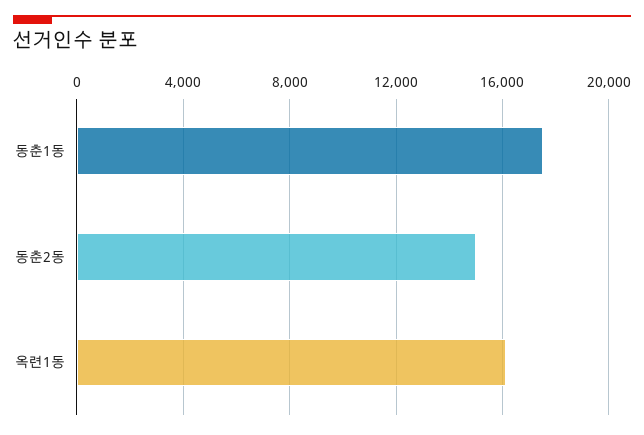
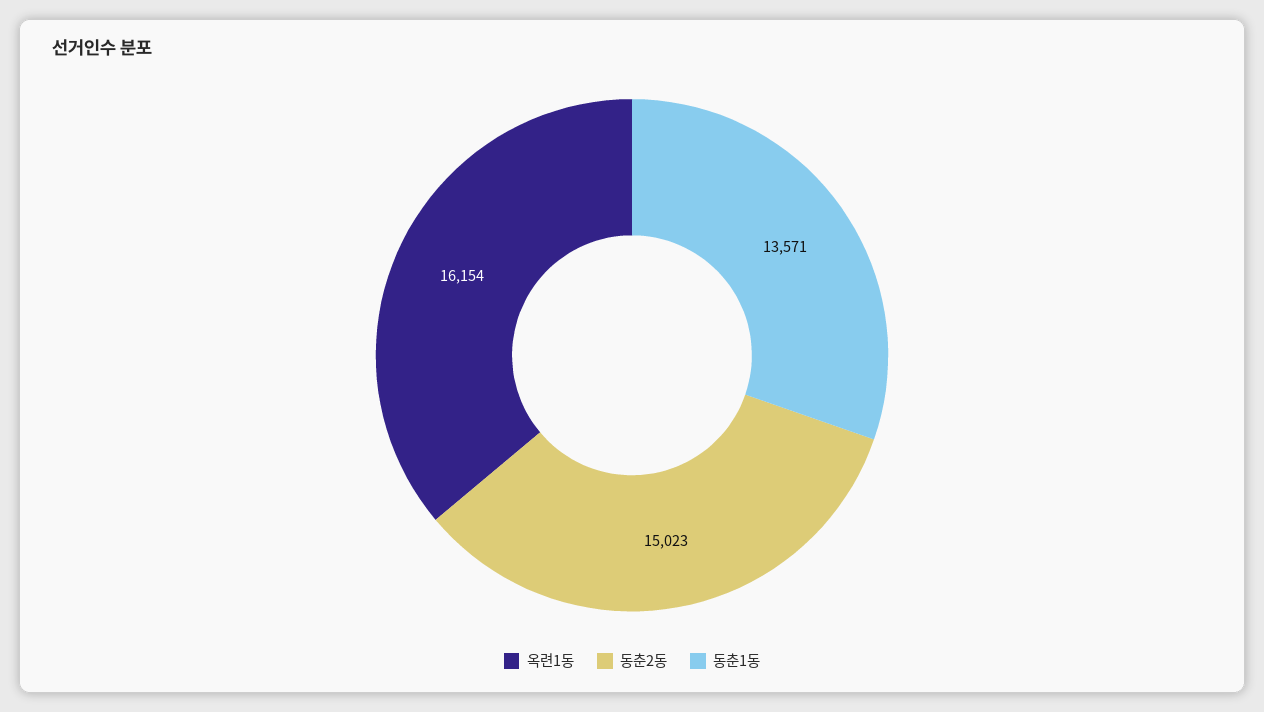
  {
-   "동춘1동": 17500,
+   "동춘1동": 13571,
    "동춘2동": 15023,
    "옥련1동": 16154
  }

